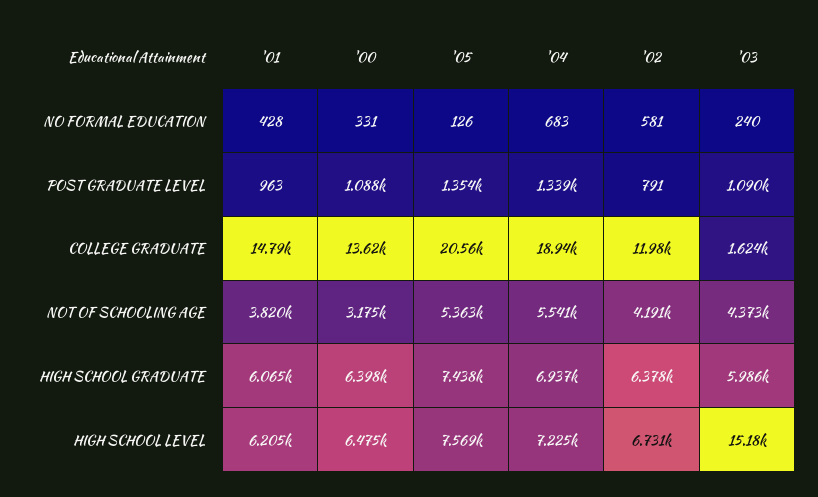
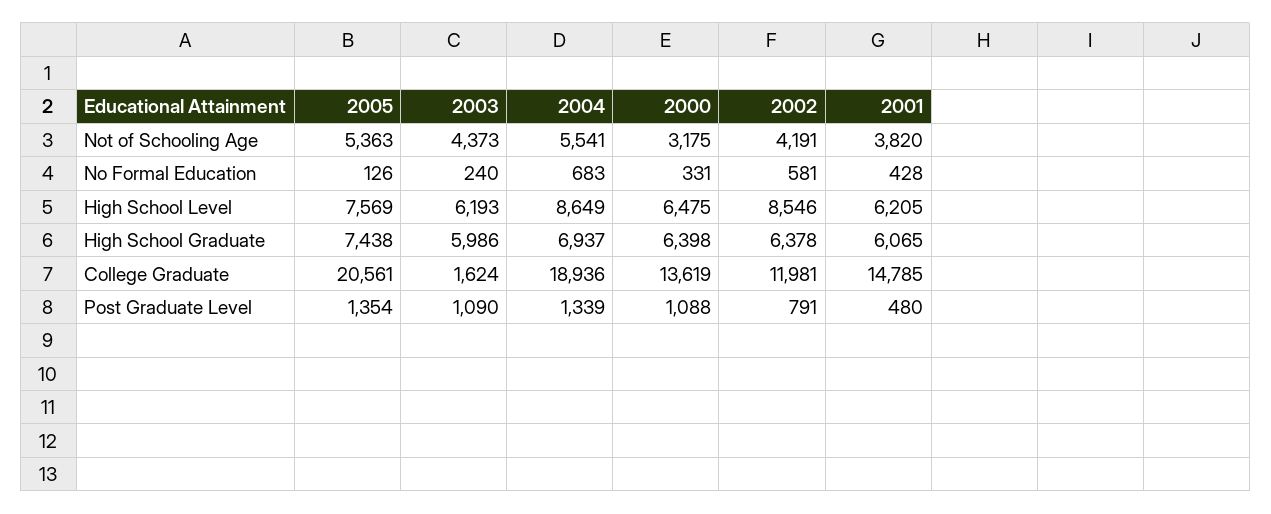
  {
    "'01": {
      "NO FORMAL EDUCATION": 428,
-     "POST GRADUATE LEVEL": 963,
+     "POST GRADUATE LEVEL": 480,
      "COLLEGE GRADUATE": 14785,
      "NOT OF SCHOOLING AGE": 3820,
      "HIGH SCHOOL GRADUATE": 6065,
      "HIGH SCHOOL LEVEL": 6205
    },
    "'00": {
      "NO FORMAL EDUCATION": 331,
      "POST GRADUATE LEVEL": 1088,
      "COLLEGE GRADUATE": 13619,
      "NOT OF SCHOOLING AGE": 3175,
      "HIGH SCHOOL GRADUATE": 6398,
      "HIGH SCHOOL LEVEL": 6475
    },
    "'05": {
      "NO FORMAL EDUCATION": 126,
      "POST GRADUATE LEVEL": 1354,
      "COLLEGE GRADUATE": 20561,
      "NOT OF SCHOOLING AGE": 5363,
      "HIGH SCHOOL GRADUATE": 7438,
      "HIGH SCHOOL LEVEL": 7569
    },
    "'04": {
      "NO FORMAL EDUCATION": 683,
      "POST GRADUATE LEVEL": 1339,
      "COLLEGE GRADUATE": 18936,
      "NOT OF SCHOOLING AGE": 5541,
      "HIGH SCHOOL GRADUATE": 6937,
-     "HIGH SCHOOL LEVEL": 7225
+     "HIGH SCHOOL LEVEL": 8649
    },
    "'02": {
      "NO FORMAL EDUCATION": 581,
      "POST GRADUATE LEVEL": 791,
      "COLLEGE GRADUATE": 11981,
      "NOT OF SCHOOLING AGE": 4191,
      "HIGH SCHOOL GRADUATE": 6378,
-     "HIGH SCHOOL LEVEL": 6731
+     "HIGH SCHOOL LEVEL": 8546
    },
    "'03": {
      "NO FORMAL EDUCATION": 240,
      "POST GRADUATE LEVEL": 1090,
      "COLLEGE GRADUATE": 1624,
      "NOT OF SCHOOLING AGE": 4373,
      "HIGH SCHOOL GRADUATE": 5986,
-     "HIGH SCHOOL LEVEL": 15180
+     "HIGH SCHOOL LEVEL": 6193
    }
  }

